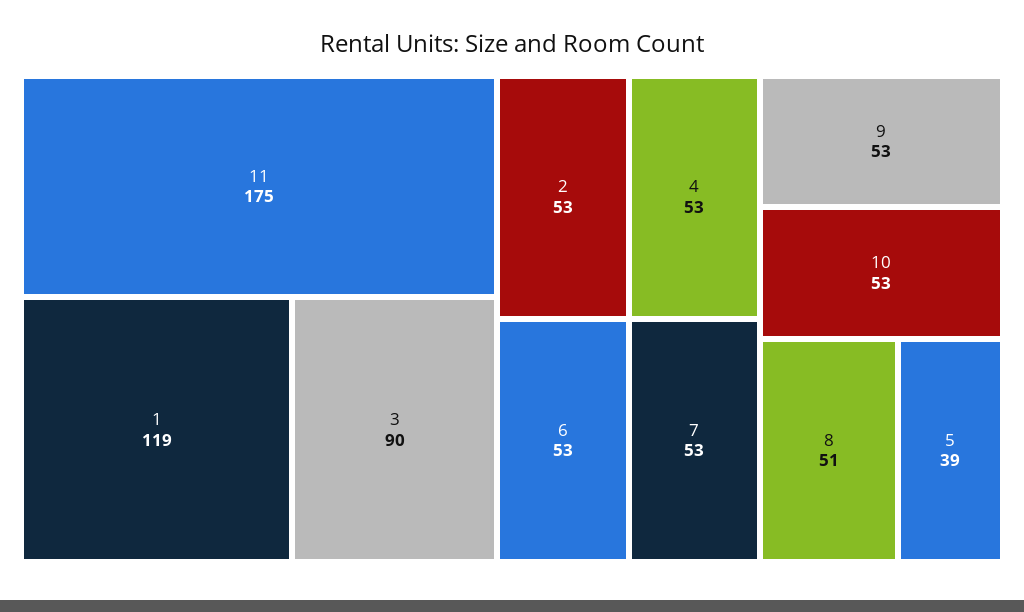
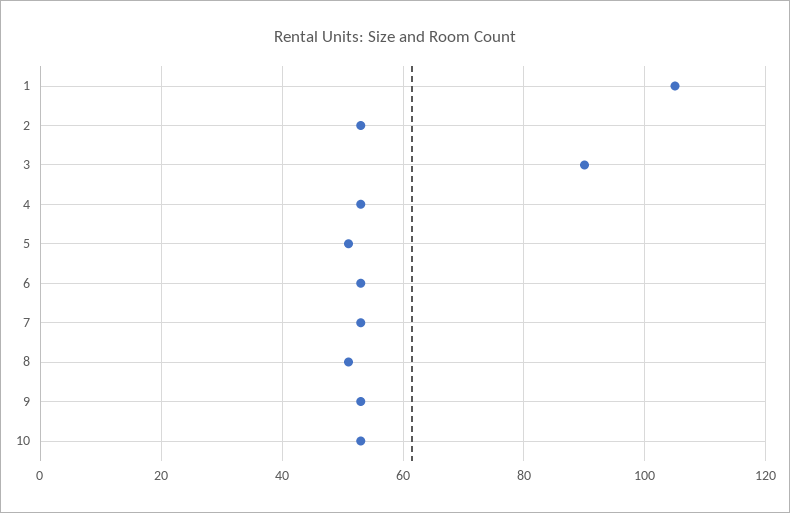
  {
-   "11": 175,
-   "1": 119,
+   "1": 105,
    "3": 90,
    "2": 53,
    "4": 53,
    "6": 53,
    "7": 53,
    "9": 53,
    "10": 53,
    "8": 51,
-   "5": 39
+   "5": 50
  }

